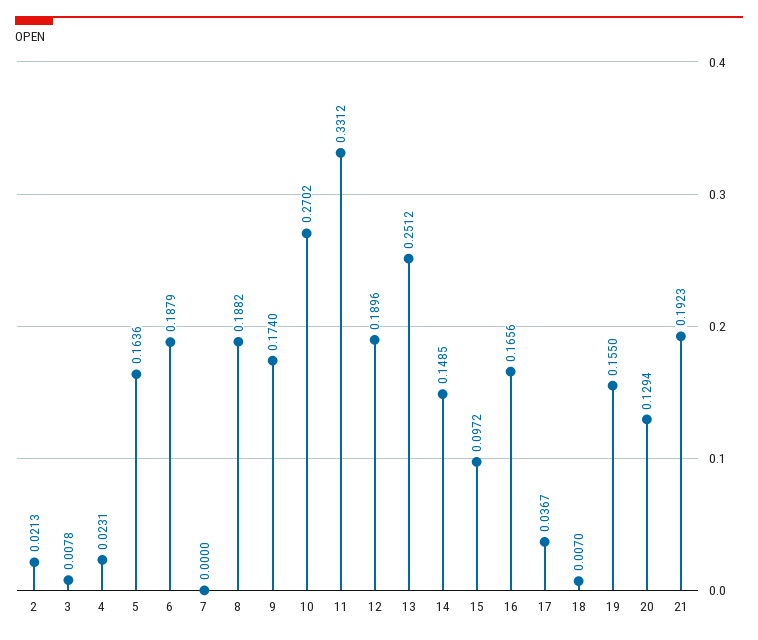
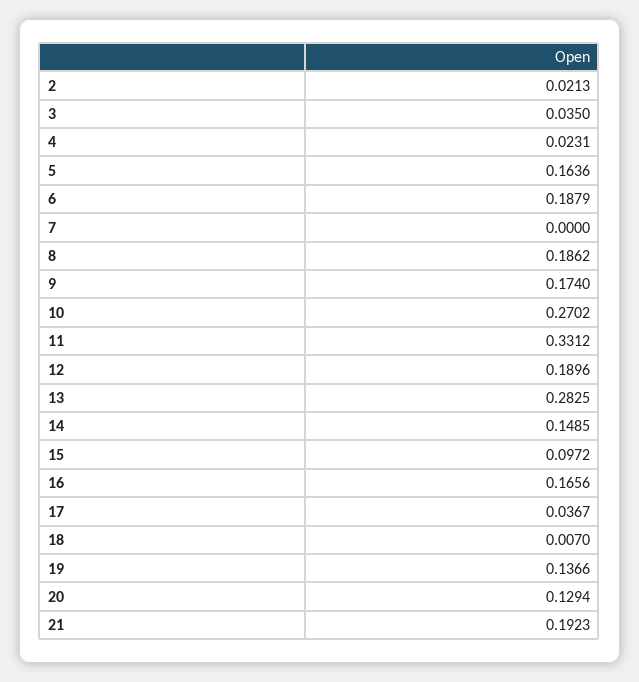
  {
    "2": 0.0213,
-   "3": 0.0078,
+   "3": 0.035,
    "4": 0.0231,
    "5": 0.1636,
    "6": 0.1879,
    "7": 0,
-   "8": 0.1882,
+   "8": 0.1862,
    "9": 0.174,
    "10": 0.2702,
    "11": 0.3312,
    "12": 0.1896,
-   "13": 0.2512,
+   "13": 0.2825,
    "14": 0.1485,
    "15": 0.0972,
    "16": 0.1656,
    "17": 0.0367,
    "18": 0.007,
-   "19": 0.155,
+   "19": 0.1366,
    "20": 0.1294,
    "21": 0.1923
  }

